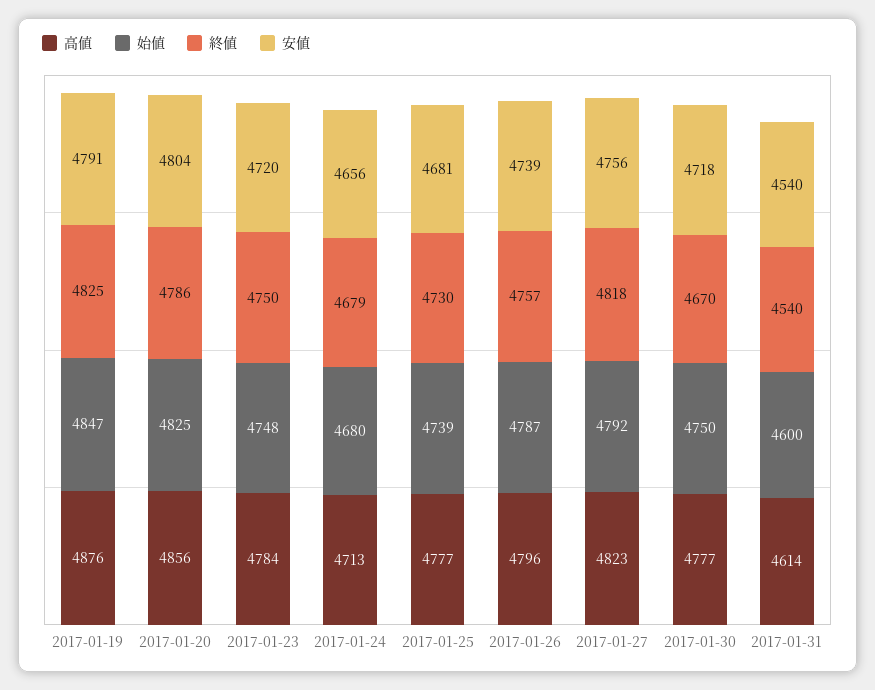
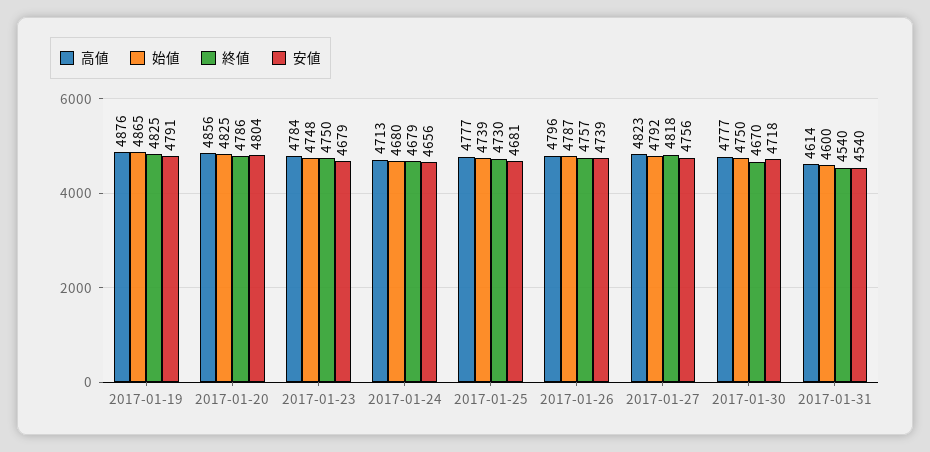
  {
    "高値": {
      "2017-01-19": 4876,
      "2017-01-20": 4856,
      "2017-01-23": 4784,
      "2017-01-24": 4713,
      "2017-01-25": 4777,
      "2017-01-26": 4796,
      "2017-01-27": 4823,
      "2017-01-30": 4777,
      "2017-01-31": 4614
    },
    "始値": {
-     "2017-01-19": 4847,
+     "2017-01-19": 4865,
      "2017-01-20": 4825,
      "2017-01-23": 4748,
      "2017-01-24": 4680,
      "2017-01-25": 4739,
      "2017-01-26": 4787,
      "2017-01-27": 4792,
      "2017-01-30": 4750,
      "2017-01-31": 4600
    },
    "終値": {
      "2017-01-19": 4825,
      "2017-01-20": 4786,
      "2017-01-23": 4750,
      "2017-01-24": 4679,
      "2017-01-25": 4730,
      "2017-01-26": 4757,
      "2017-01-27": 4818,
      "2017-01-30": 4670,
      "2017-01-31": 4540
    },
    "安値": {
      "2017-01-19": 4791,
      "2017-01-20": 4804,
-     "2017-01-23": 4720,
+     "2017-01-23": 4679,
      "2017-01-24": 4656,
      "2017-01-25": 4681,
      "2017-01-26": 4739,
      "2017-01-27": 4756,
      "2017-01-30": 4718,
      "2017-01-31": 4540
    }
  }

